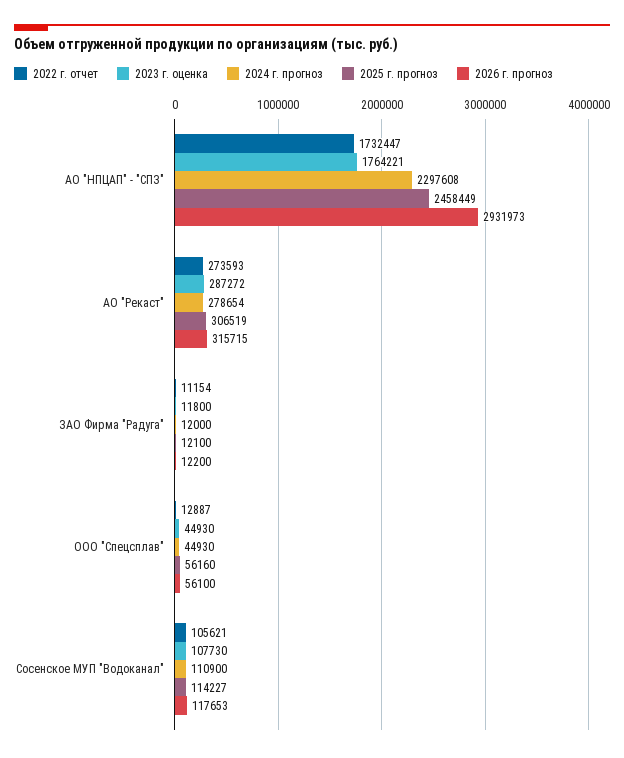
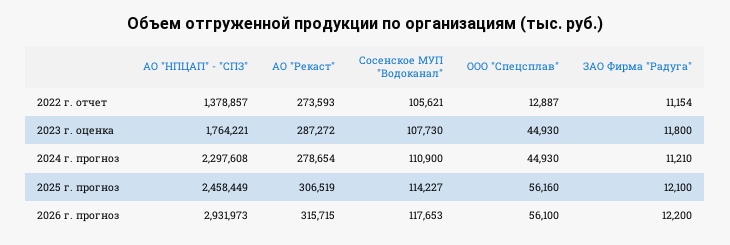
  {
    "2022 г. отчет": {
-     "АО \"НПЦАП\" - \"СПЗ\"": 1732447,
+     "АО \"НПЦАП\" - \"СПЗ\"": 1378857,
      "АО \"Рекаст\"": 273593,
      "ЗАО Фирма \"Радуга\"": 11154,
      "ООО \"Спецсплав\"": 12887,
      "Сосенское МУП \"Водоканал\"": 105621
    },
    "2023 г. оценка": {
      "АО \"НПЦАП\" - \"СПЗ\"": 1764221,
      "АО \"Рекаст\"": 287272,
      "ЗАО Фирма \"Радуга\"": 11800,
      "ООО \"Спецсплав\"": 44930,
      "Сосенское МУП \"Водоканал\"": 107730
    },
    "2024 г. прогноз": {
      "АО \"НПЦАП\" - \"СПЗ\"": 2297608,
      "АО \"Рекаст\"": 278654,
-     "ЗАО Фирма \"Радуга\"": 12000,
+     "ЗАО Фирма \"Радуга\"": 11210,
      "ООО \"Спецсплав\"": 44930,
      "Сосенское МУП \"Водоканал\"": 110900
    },
    "2025 г. прогноз": {
      "АО \"НПЦАП\" - \"СПЗ\"": 2458449,
      "АО \"Рекаст\"": 306519,
      "ЗАО Фирма \"Радуга\"": 12100,
      "ООО \"Спецсплав\"": 56160,
      "Сосенское МУП \"Водоканал\"": 114227
    },
    "2026 г. прогноз": {
      "АО \"НПЦАП\" - \"СПЗ\"": 2931973,
      "АО \"Рекаст\"": 315715,
      "ЗАО Фирма \"Радуга\"": 12200,
      "ООО \"Спецсплав\"": 56100,
      "Сосенское МУП \"Водоканал\"": 117653
    }
  }

